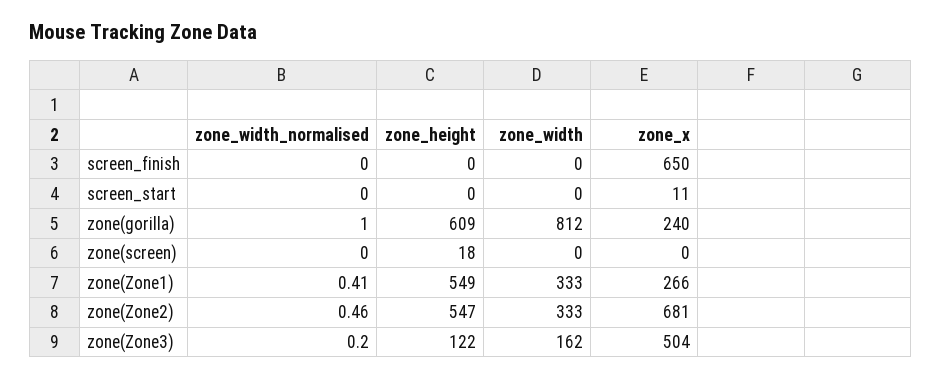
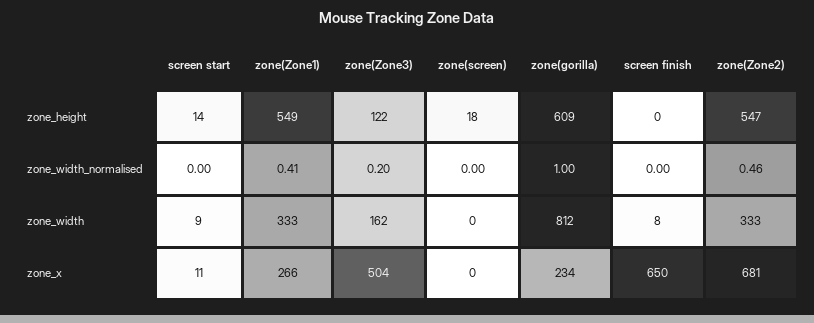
  {
    "zone_width_normalised": {
      "screen_finish": 0,
      "screen_start": 0,
      "zone(gorilla)": 1,
      "zone(screen)": 0,
      "zone(Zone1)": 0.41,
      "zone(Zone2)": 0.46,
      "zone(Zone3)": 0.2
    },
    "zone_height": {
      "screen_finish": 0,
-     "screen_start": 0,
+     "screen_start": 14,
      "zone(gorilla)": 609,
      "zone(screen)": 18,
      "zone(Zone1)": 549,
      "zone(Zone2)": 547,
      "zone(Zone3)": 122
    },
    "zone_width": {
-     "screen_finish": 0,
+     "screen_finish": 8,
-     "screen_start": 0,
+     "screen_start": 9,
      "zone(gorilla)": 812,
      "zone(screen)": 0,
      "zone(Zone1)": 333,
      "zone(Zone2)": 333,
      "zone(Zone3)": 162
    },
    "zone_x": {
      "screen_finish": 650,
      "screen_start": 11,
-     "zone(gorilla)": 240,
+     "zone(gorilla)": 234,
      "zone(screen)": 0,
      "zone(Zone1)": 266,
      "zone(Zone2)": 681,
      "zone(Zone3)": 504
    }
  }

